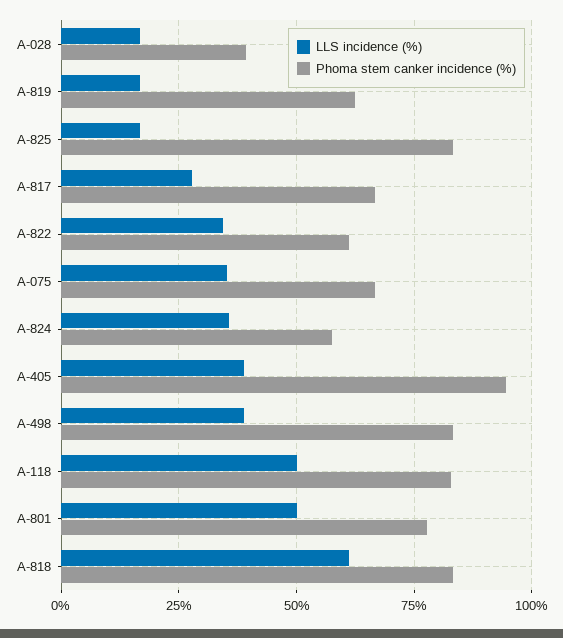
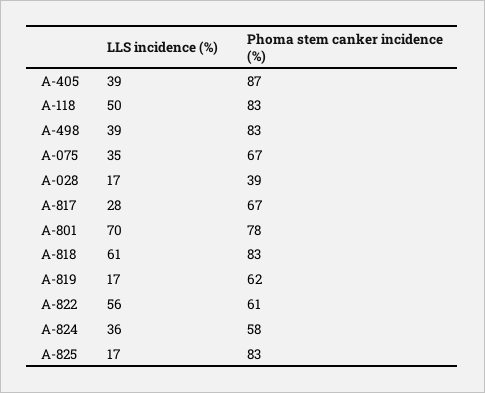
  {
    "LLS incidence (%)": {
      "A-028": 17,
      "A-819": 17,
      "A-825": 17,
      "A-817": 28,
-     "A-822": 35,
+     "A-822": 56,
      "A-075": 35,
      "A-824": 36,
      "A-405": 39,
      "A-498": 39,
      "A-118": 50,
-     "A-801": 50,
+     "A-801": 70,
      "A-818": 61
    },
    "Phoma stem canker incidence (%)": {
      "A-028": 39,
      "A-819": 62,
      "A-825": 83,
      "A-817": 67,
      "A-822": 61,
      "A-075": 67,
      "A-824": 58,
-     "A-405": 95,
+     "A-405": 87,
      "A-498": 83,
      "A-118": 83,
      "A-801": 78,
      "A-818": 83
    }
  }

